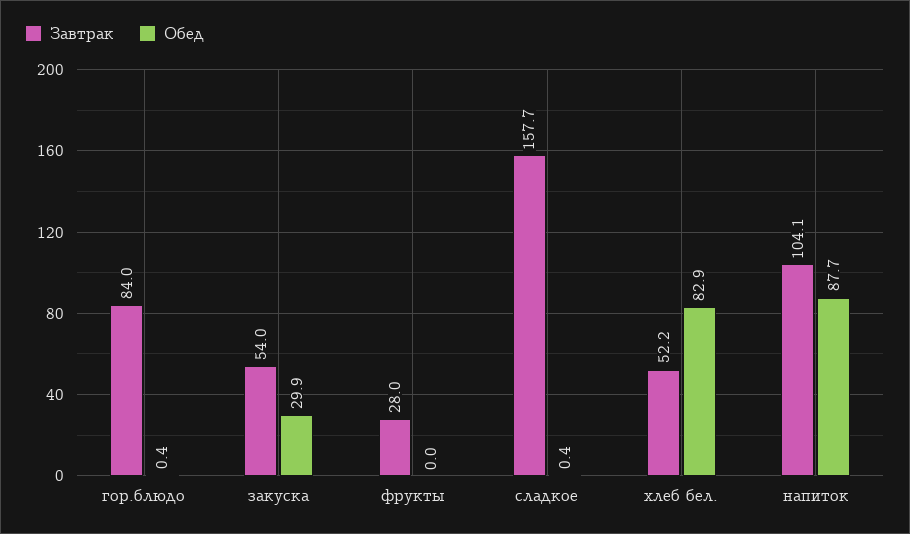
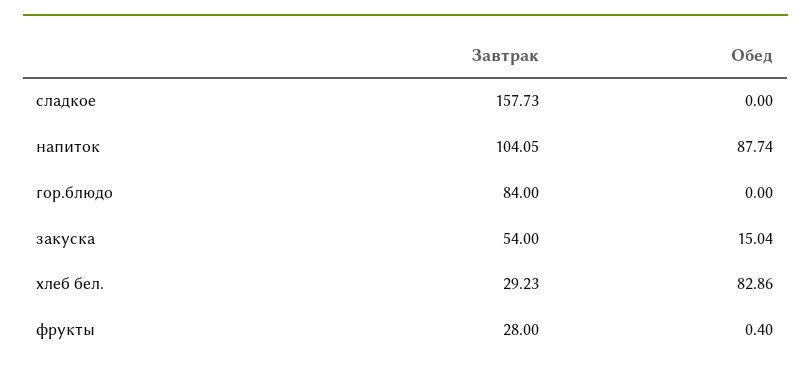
  {
    "Завтрак": {
      "гор.блюдо": 84,
      "закуска": 54,
      "фрукты": 28,
      "сладкое": 157.73,
-     "хлеб бел.": 52.2,
+     "хлеб бел.": 29.23,
      "напиток": 104.05
    },
    "Обед": {
-     "гор.блюдо": 0.4,
+     "гор.блюдо": 0,
-     "закуска": 29.9,
+     "закуска": 15.04,
-     "фрукты": 0,
+     "фрукты": 0.4,
-     "сладкое": 0.4,
+     "сладкое": 0,
      "хлеб бел.": 82.86,
      "напиток": 87.74
    }
  }

